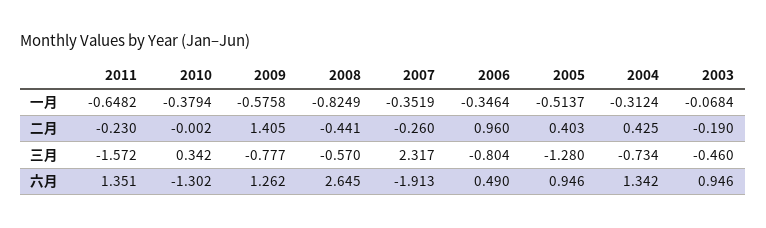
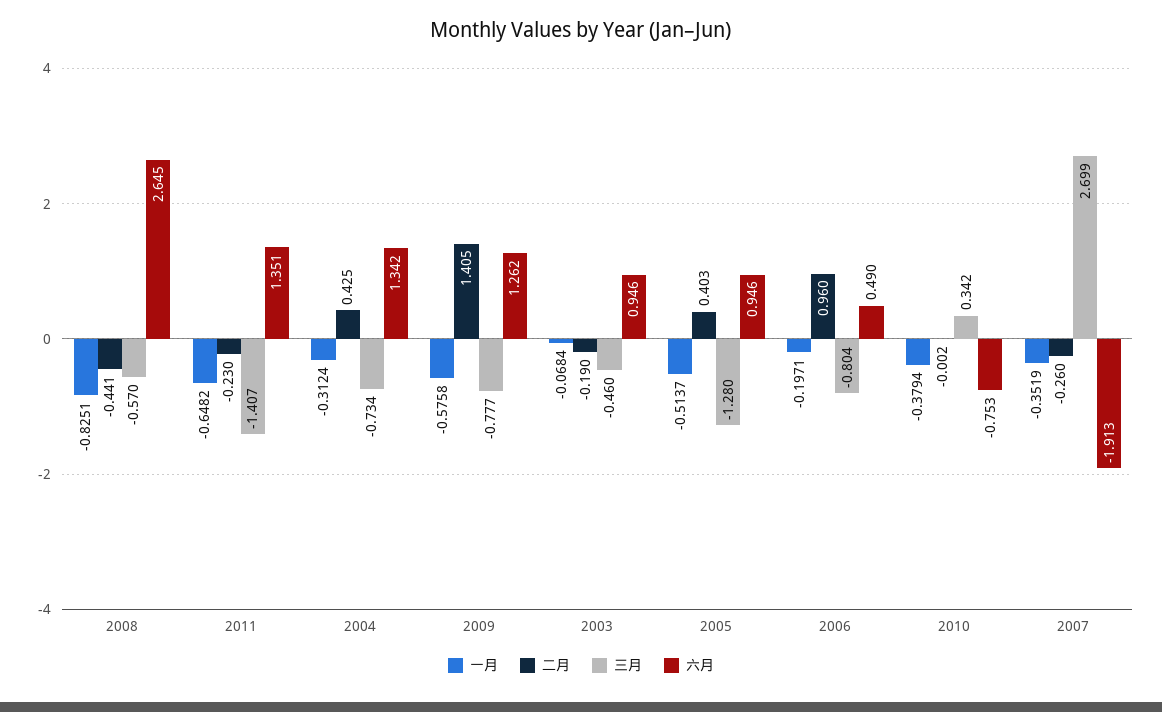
  {
    "一月": {
      "2011": -0.6482,
      "2010": -0.3794,
      "2009": -0.5758,
-     "2008": -0.8249,
+     "2008": -0.8251,
      "2007": -0.3519,
-     "2006": -0.3464,
+     "2006": -0.1971,
      "2005": -0.5137,
      "2004": -0.3124,
      "2003": -0.0684
    },
    "二月": {
      "2011": -0.23,
      "2010": -0.002,
      "2009": 1.405,
      "2008": -0.441,
      "2007": -0.26,
      "2006": 0.96,
      "2005": 0.403,
      "2004": 0.425,
      "2003": -0.19
    },
    "三月": {
-     "2011": -1.572,
+     "2011": -1.407,
      "2010": 0.342,
      "2009": -0.777,
      "2008": -0.57,
-     "2007": 2.317,
+     "2007": 2.699,
      "2006": -0.804,
      "2005": -1.28,
      "2004": -0.734,
      "2003": -0.46
    },
    "六月": {
      "2011": 1.351,
-     "2010": -1.302,
+     "2010": -0.753,
      "2009": 1.262,
      "2008": 2.645,
      "2007": -1.913,
      "2006": 0.49,
      "2005": 0.946,
      "2004": 1.342,
      "2003": 0.946
    }
  }

